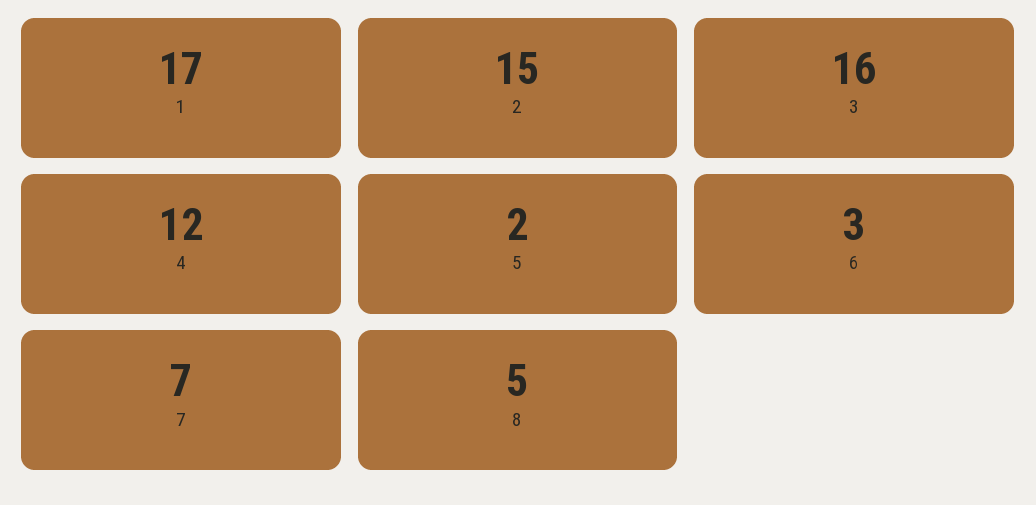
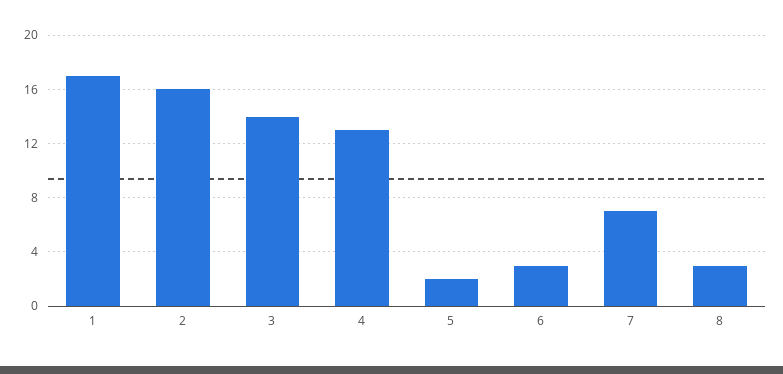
  {
    "1": 17,
-   "2": 15,
+   "2": 16,
-   "3": 16,
+   "3": 14,
-   "4": 12,
+   "4": 13,
    "5": 2,
    "6": 3,
    "7": 7,
-   "8": 5
+   "8": 3
  }

